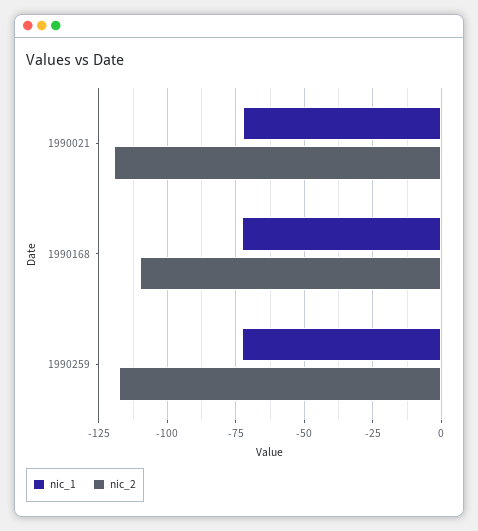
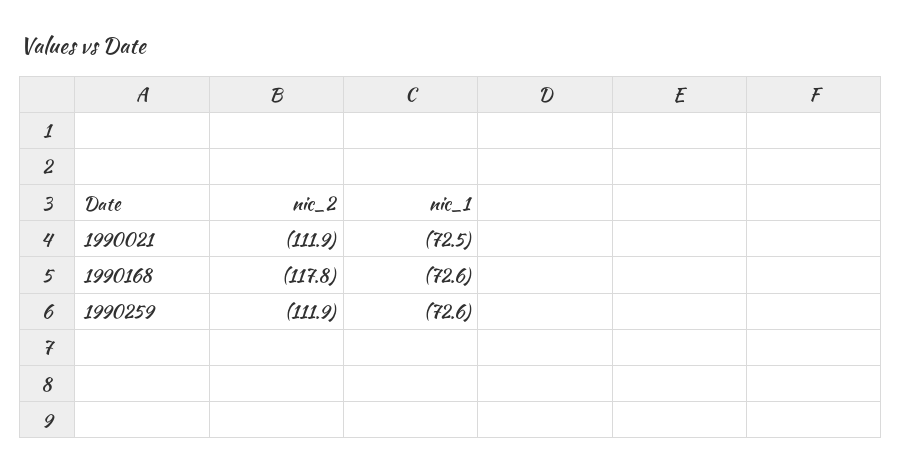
  {
    "nic_1": {
      "1990021": -72.5,
      "1990168": -72.6,
      "1990259": -72.6
    },
    "nic_2": {
-     "1990021": -120,
+     "1990021": -111.9,
-     "1990168": -110,
+     "1990168": -117.8,
-     "1990259": -117.5
+     "1990259": -111.9
    }
  }

